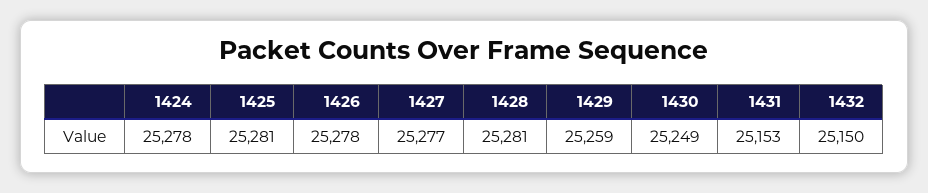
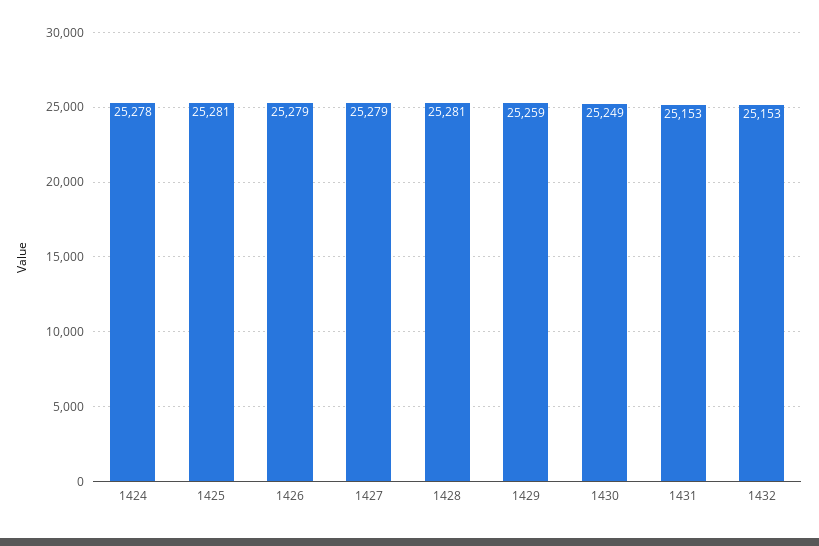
  {
    "1424": 25278,
    "1425": 25281,
-   "1426": 25278,
+   "1426": 25279,
-   "1427": 25277,
+   "1427": 25279,
    "1428": 25281,
    "1429": 25259,
    "1430": 25249,
    "1431": 25153,
-   "1432": 25150
+   "1432": 25153
  }

